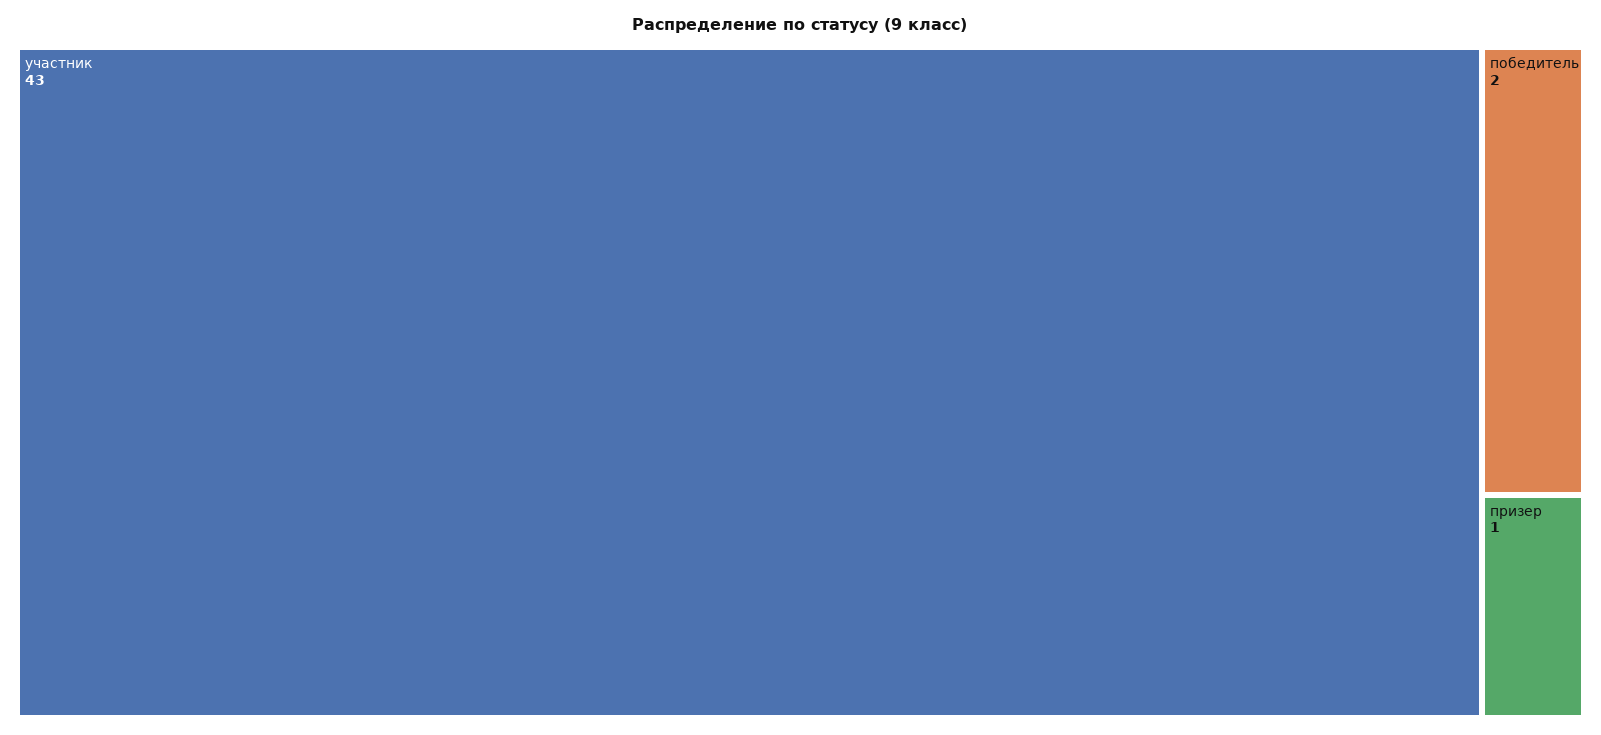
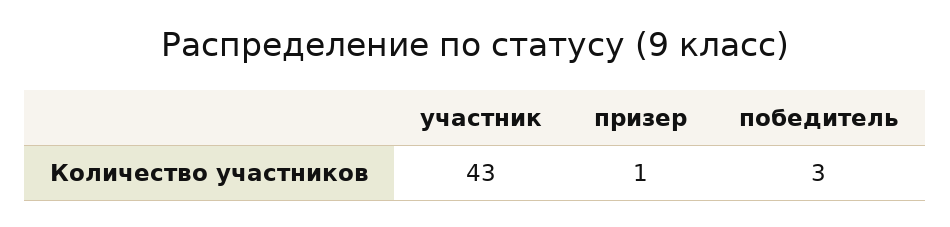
  {
    "участник": 43,
-   "победитель": 2,
+   "победитель": 3,
    "призер": 1
  }

